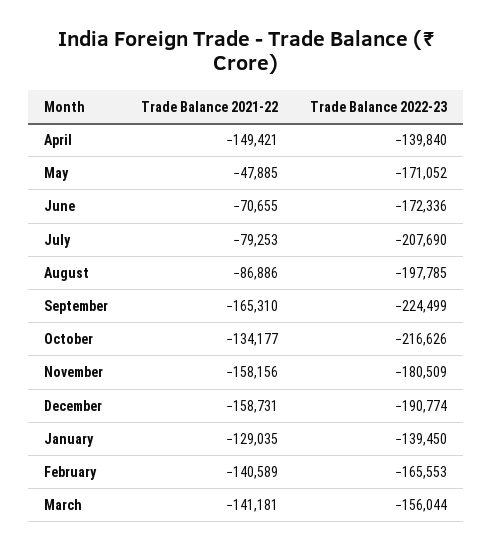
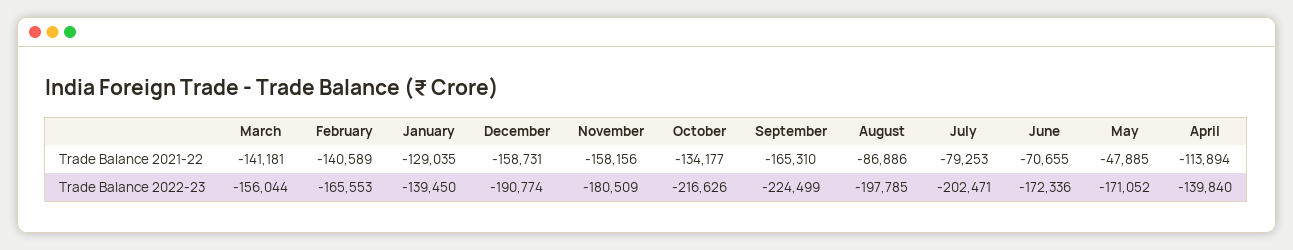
  {
    "Trade Balance 2021-22": {
-     "April": -149421,
+     "April": -113894,
      "May": -47885,
      "June": -70655,
      "July": -79253,
      "August": -86886,
      "September": -165310,
      "October": -134177,
      "November": -158156,
      "December": -158731,
      "January": -129035,
      "February": -140589,
      "March": -141181
    },
    "Trade Balance 2022-23": {
      "April": -139840,
      "May": -171052,
      "June": -172336,
-     "July": -207690,
+     "July": -202471,
      "August": -197785,
      "September": -224499,
      "October": -216626,
      "November": -180509,
      "December": -190774,
      "January": -139450,
      "February": -165553,
      "March": -156044
    }
  }

